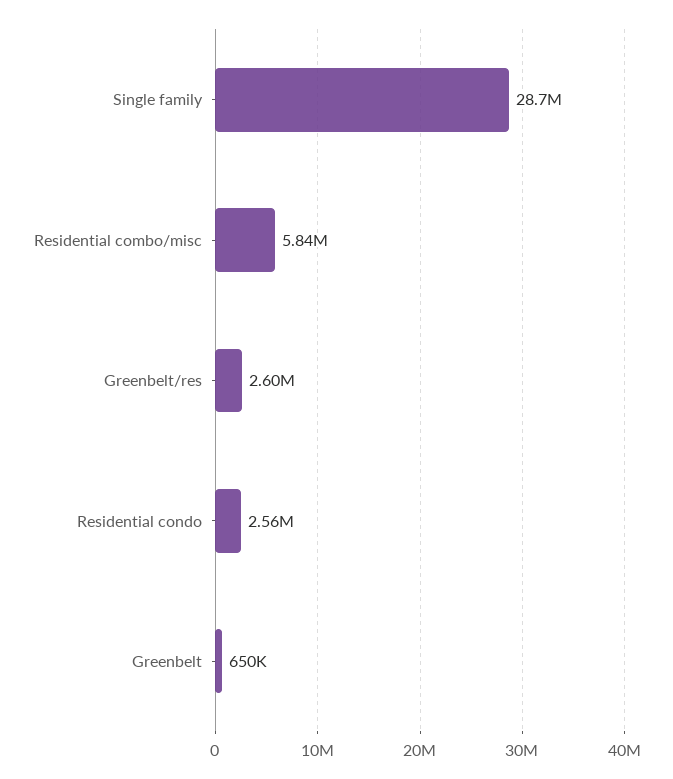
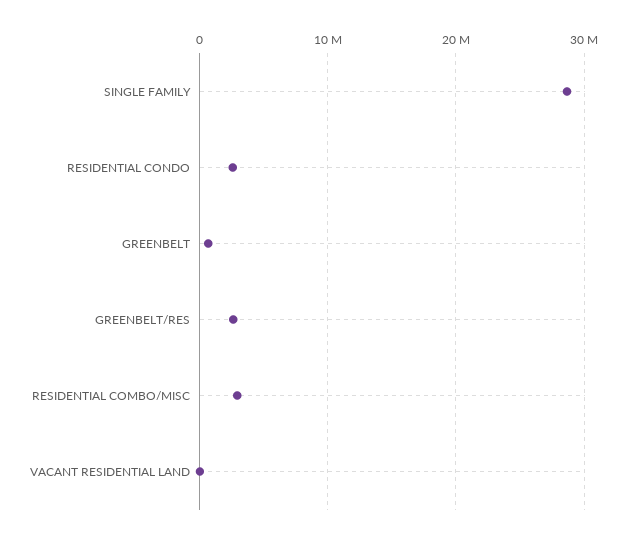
  {
    "Single family": 28700000,
-   "Residential combo/misc": 5840000,
+   "Residential combo/misc": 3000000,
    "Greenbelt/res": 2600000,
    "Residential condo": 2560000,
-   "Greenbelt": 650000
+   "Greenbelt": 650000,
+   "VACANT RESIDENTIAL LAND": 0
  }

